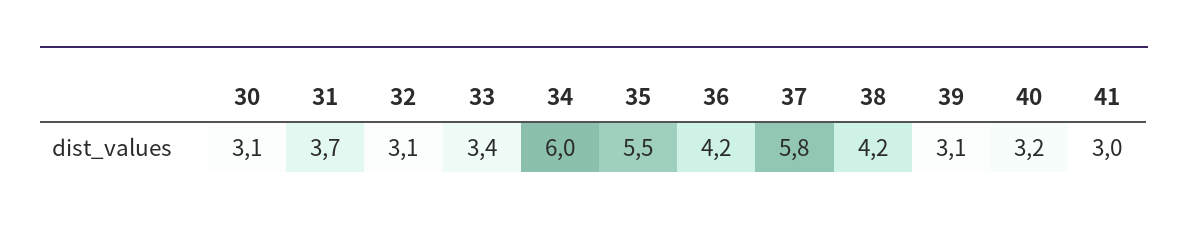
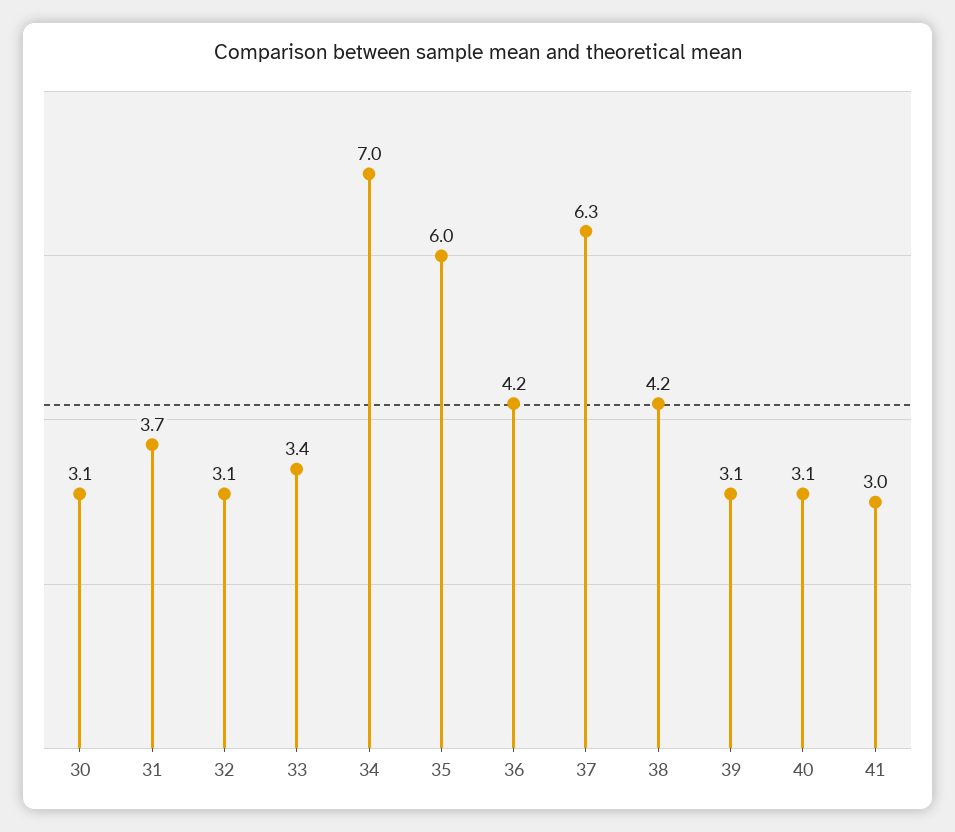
  {
    "30": 3.1,
    "31": 3.7,
    "32": 3.1,
    "33": 3.4,
-   "34": 6,
+   "34": 7,
-   "35": 5.5,
+   "35": 6,
    "36": 4.2,
-   "37": 5.8,
+   "37": 6.3,
    "38": 4.2,
    "39": 3.1,
-   "40": 3.2,
+   "40": 3.1,
    "41": 3
  }

